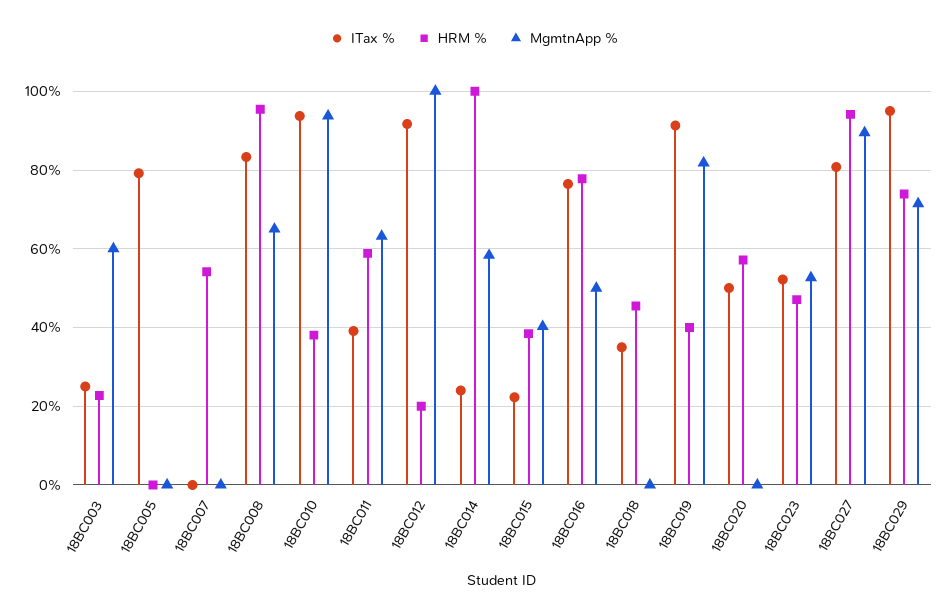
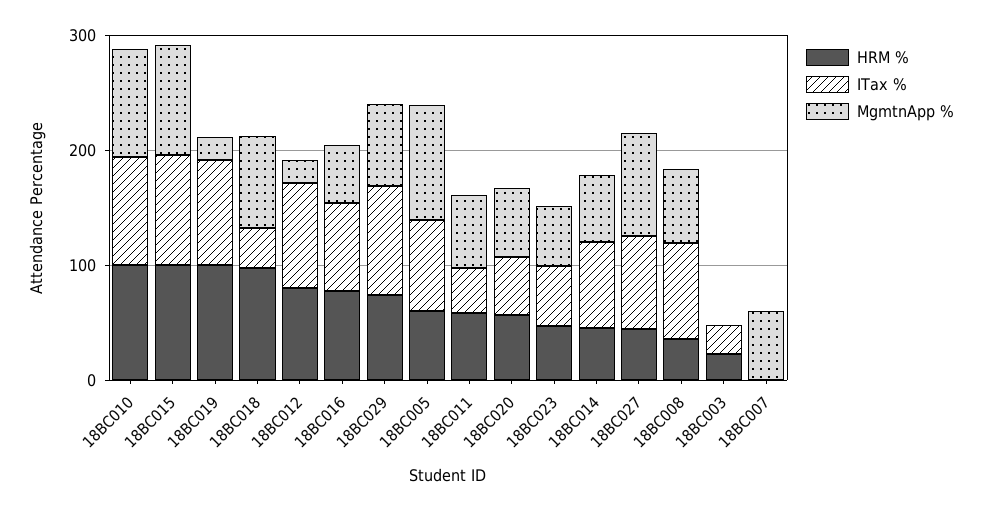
  {
    "ITax %": {
      "18BC003": 26,
      "18BC005": 80,
      "18BC007": 0,
      "18BC008": 84,
      "18BC010": 94,
      "18BC011": 40,
      "18BC012": 92,
-     "18BC014": 24,
+     "18BC014": 80,
-     "18BC015": 22,
+     "18BC015": 100,
      "18BC016": 76,
      "18BC018": 36,
      "18BC019": 92,
      "18BC020": 50,
      "18BC023": 52,
      "18BC027": 80,
      "18BC029": 96
    },
    "HRM %": {
      "18BC003": 22,
-     "18BC005": 0,
+     "18BC005": 60,
-     "18BC007": 54,
+     "18BC007": 0,
-     "18BC008": 96,
+     "18BC008": 40,
-     "18BC010": 38,
+     "18BC010": 100,
      "18BC011": 58,
-     "18BC012": 20,
+     "18BC012": 80,
-     "18BC014": 100,
+     "18BC014": 40,
-     "18BC015": 38,
+     "18BC015": 100,
      "18BC016": 78,
-     "18BC018": 46,
+     "18BC018": 100,
-     "18BC019": 40,
+     "18BC019": 100,
      "18BC020": 58,
      "18BC023": 48,
-     "18BC027": 94,
+     "18BC027": 40,
      "18BC029": 74
    },
    "MgmtnApp %": {
-     "18BC003": 60,
+     "18BC003": 0,
-     "18BC005": 0,
+     "18BC005": 100,
-     "18BC007": 0,
+     "18BC007": 60,
      "18BC008": 66,
      "18BC010": 94,
      "18BC011": 64,
-     "18BC012": 100,
+     "18BC012": 20,
      "18BC014": 58,
-     "18BC015": 40,
+     "18BC015": 100,
      "18BC016": 50,
-     "18BC018": 0,
+     "18BC018": 80,
-     "18BC019": 82,
+     "18BC019": 20,
-     "18BC020": 0,
+     "18BC020": 60,
      "18BC023": 52,
      "18BC027": 90,
      "18BC029": 72
    }
  }

